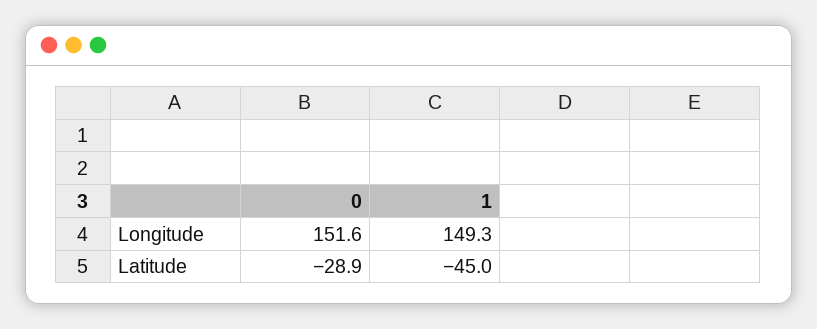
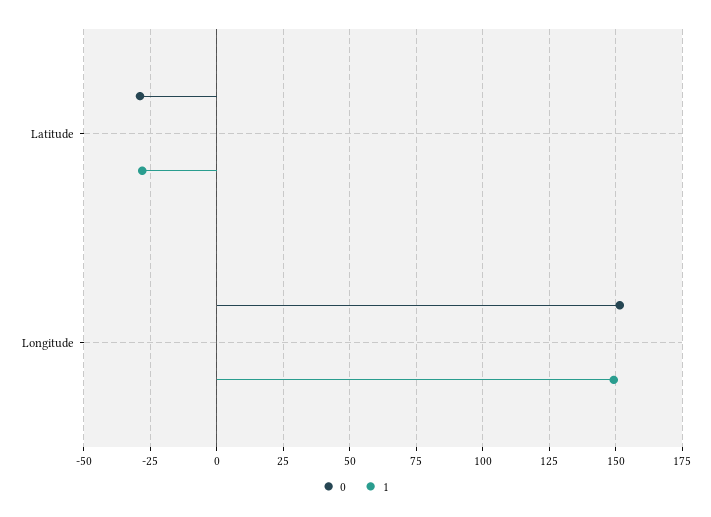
  {
    "0": {
      "Longitude": 151.6,
      "Latitude": -28.9
    },
    "1": {
      "Longitude": 149.3,
-     "Latitude": -45
+     "Latitude": -27.5
    }
  }

